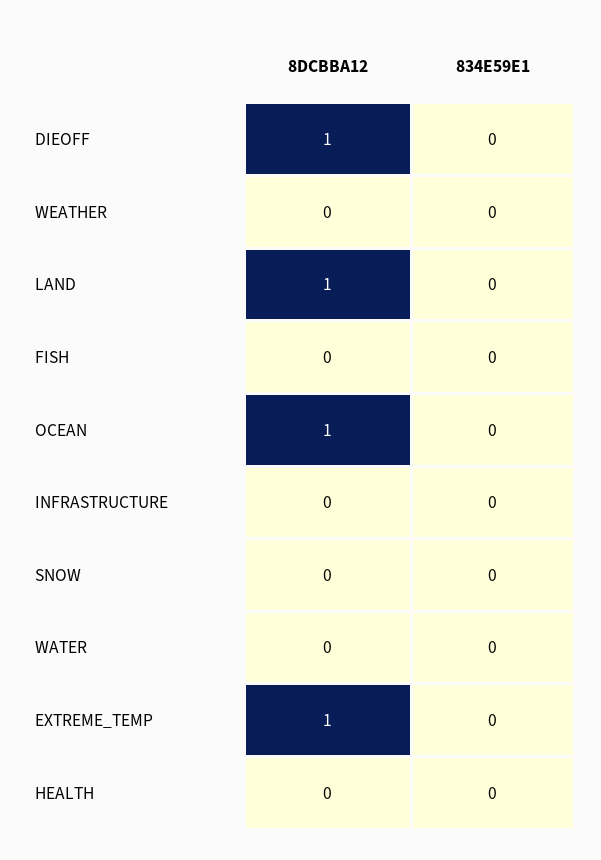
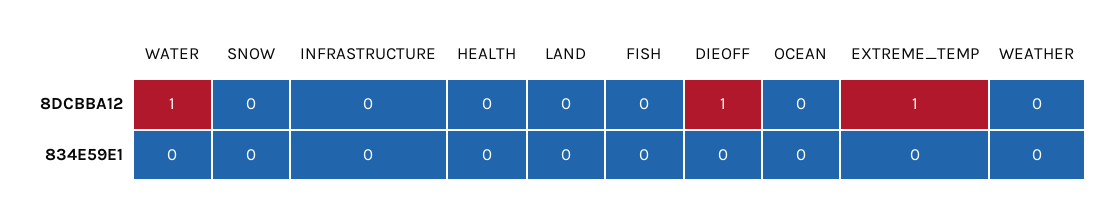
  {
    "8DCBBA12": {
      "DIEOFF": 1,
      "WEATHER": 0,
-     "LAND": 1,
+     "LAND": 0,
      "FISH": 0,
-     "OCEAN": 1,
+     "OCEAN": 0,
      "INFRASTRUCTURE": 0,
      "SNOW": 0,
-     "WATER": 0,
+     "WATER": 1,
      "EXTREME_TEMP": 1,
      "HEALTH": 0
    },
    "834E59E1": {
      "DIEOFF": 0,
      "WEATHER": 0,
      "LAND": 0,
      "FISH": 0,
      "OCEAN": 0,
      "INFRASTRUCTURE": 0,
      "SNOW": 0,
      "WATER": 0,
      "EXTREME_TEMP": 0,
      "HEALTH": 0
    }
  }

